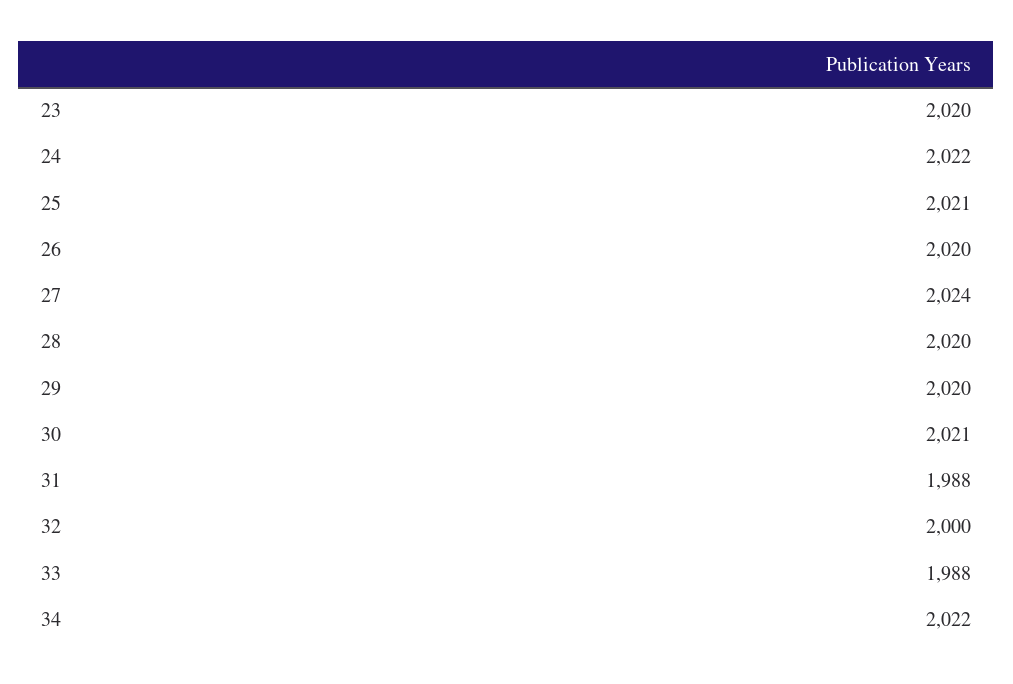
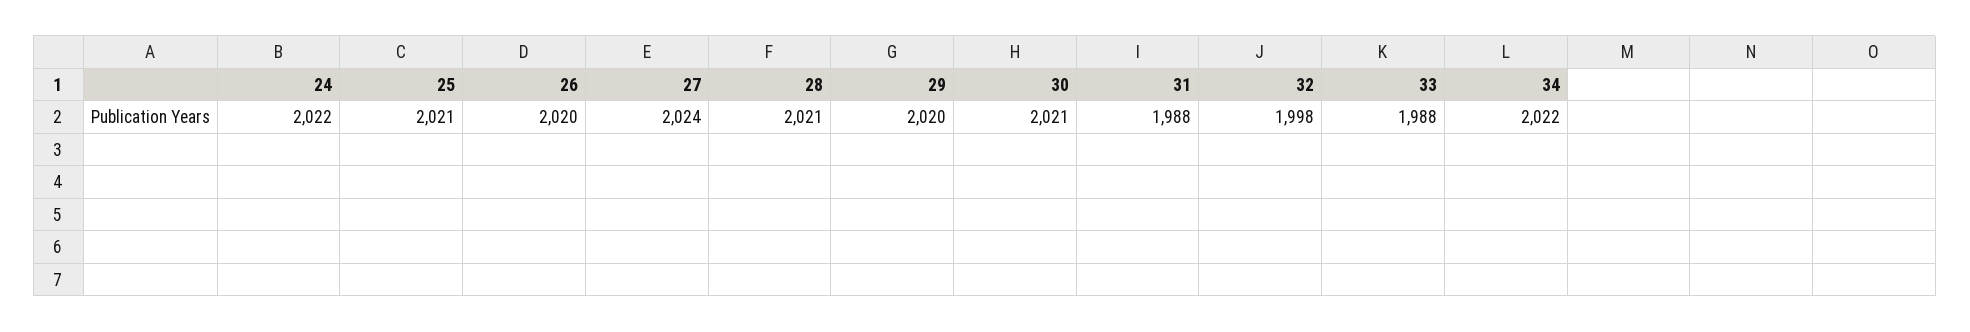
  {
-   "23": 2020,
    "24": 2022,
    "25": 2021,
    "26": 2020,
    "27": 2024,
-   "28": 2020,
+   "28": 2021,
    "29": 2020,
    "30": 2021,
    "31": 1988,
-   "32": 2000,
+   "32": 1998,
    "33": 1988,
    "34": 2022
  }

